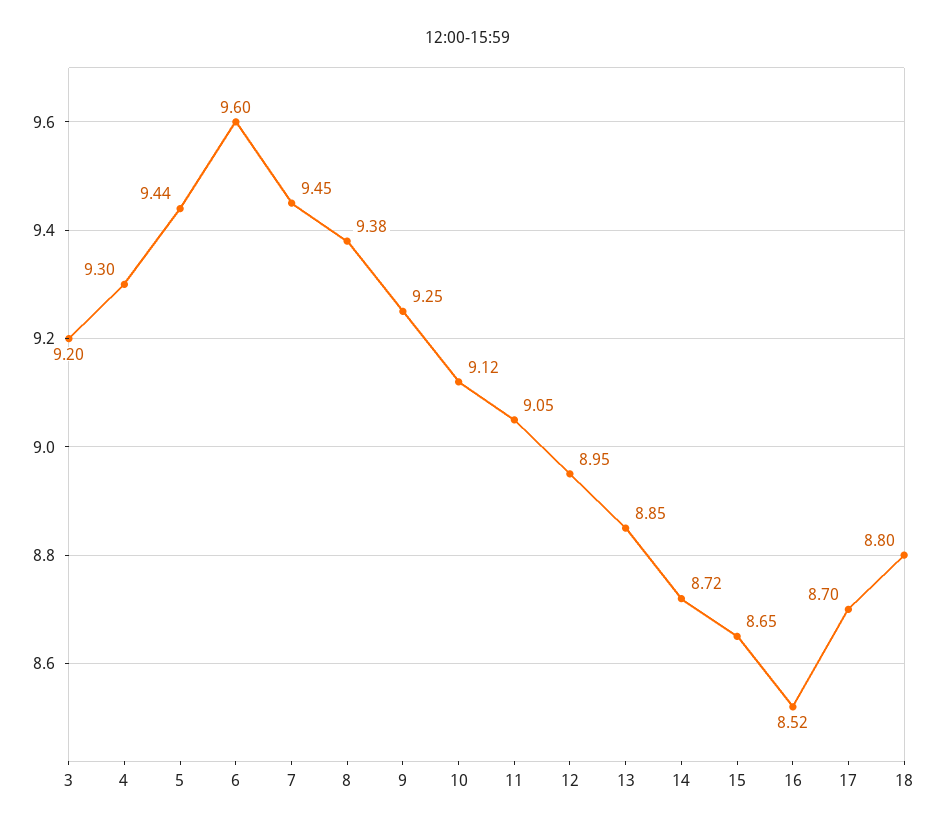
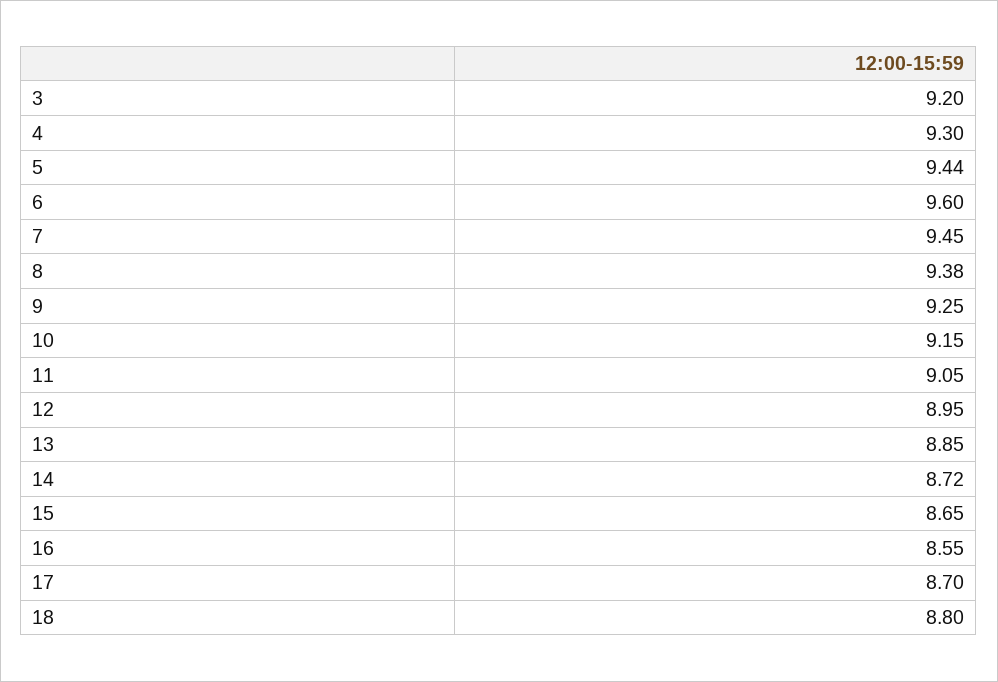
  {
    "3": 9.2,
    "4": 9.3,
    "5": 9.44,
    "6": 9.6,
    "7": 9.45,
    "8": 9.38,
    "9": 9.25,
-   "10": 9.12,
+   "10": 9.15,
    "11": 9.05,
    "12": 8.95,
    "13": 8.85,
    "14": 8.72,
    "15": 8.65,
-   "16": 8.52,
+   "16": 8.55,
    "17": 8.7,
    "18": 8.8
  }

